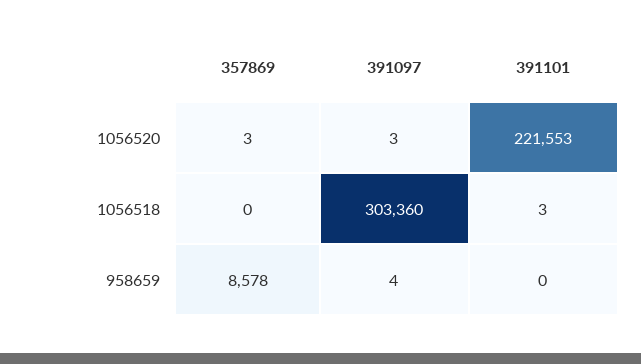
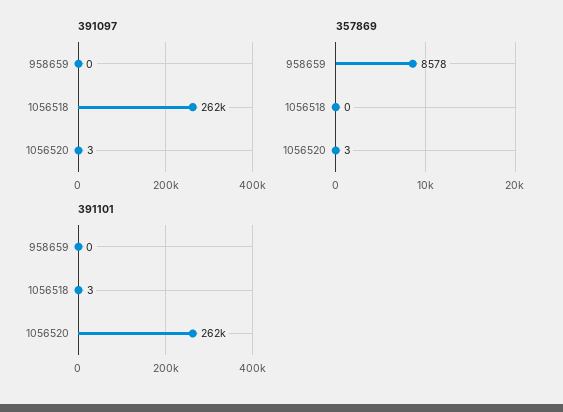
  {
    "357869": {
      "1056520": 3,
      "1056518": 0,
      "958659": 8578
    },
    "391097": {
      "1056520": 3,
-     "1056518": 303360,
+     "1056518": 262000,
-     "958659": 4
+     "958659": 0
    },
    "391101": {
-     "1056520": 221553,
+     "1056520": 262000,
      "1056518": 3,
      "958659": 0
    }
  }

